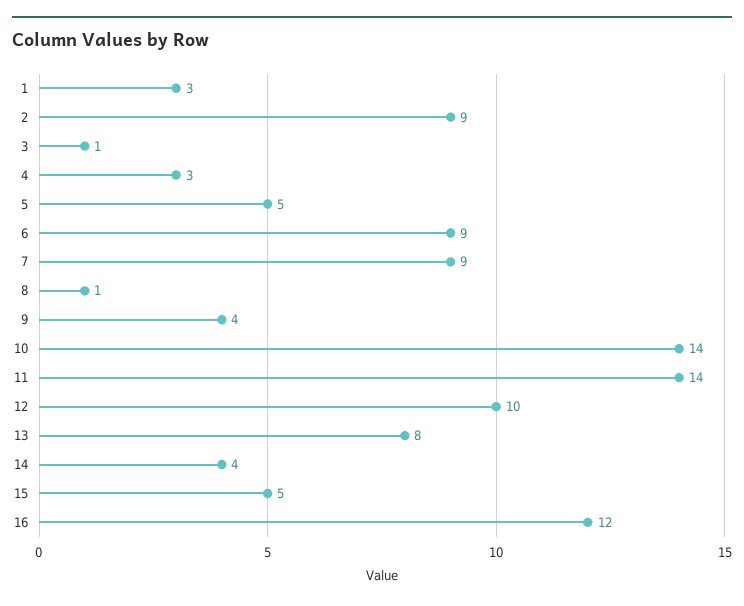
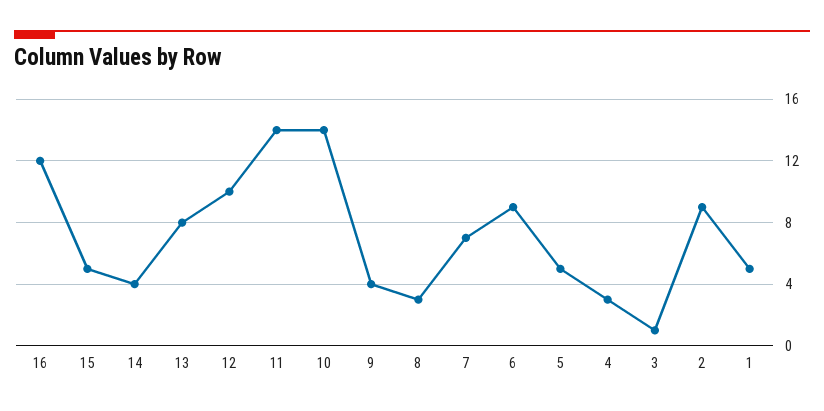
  {
-   "1": 3,
+   "1": 5,
    "2": 9,
    "3": 1,
    "4": 3,
    "5": 5,
    "6": 9,
-   "7": 9,
+   "7": 7,
-   "8": 1,
+   "8": 3,
    "9": 4,
    "10": 14,
    "11": 14,
    "12": 10,
    "13": 8,
    "14": 4,
    "15": 5,
    "16": 12
  }

